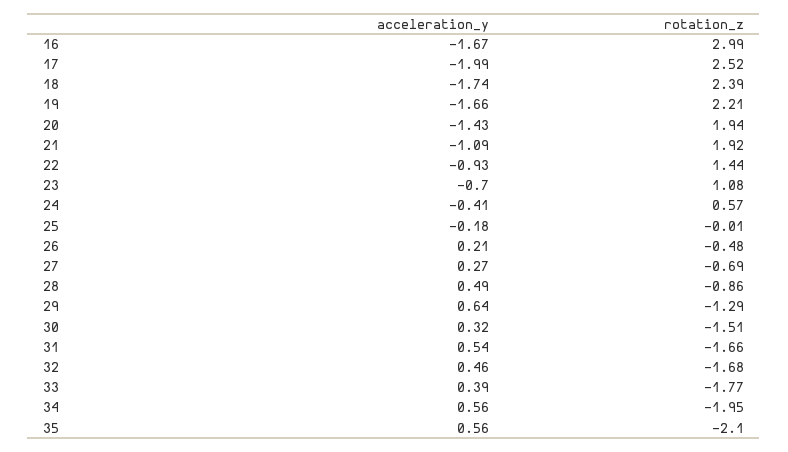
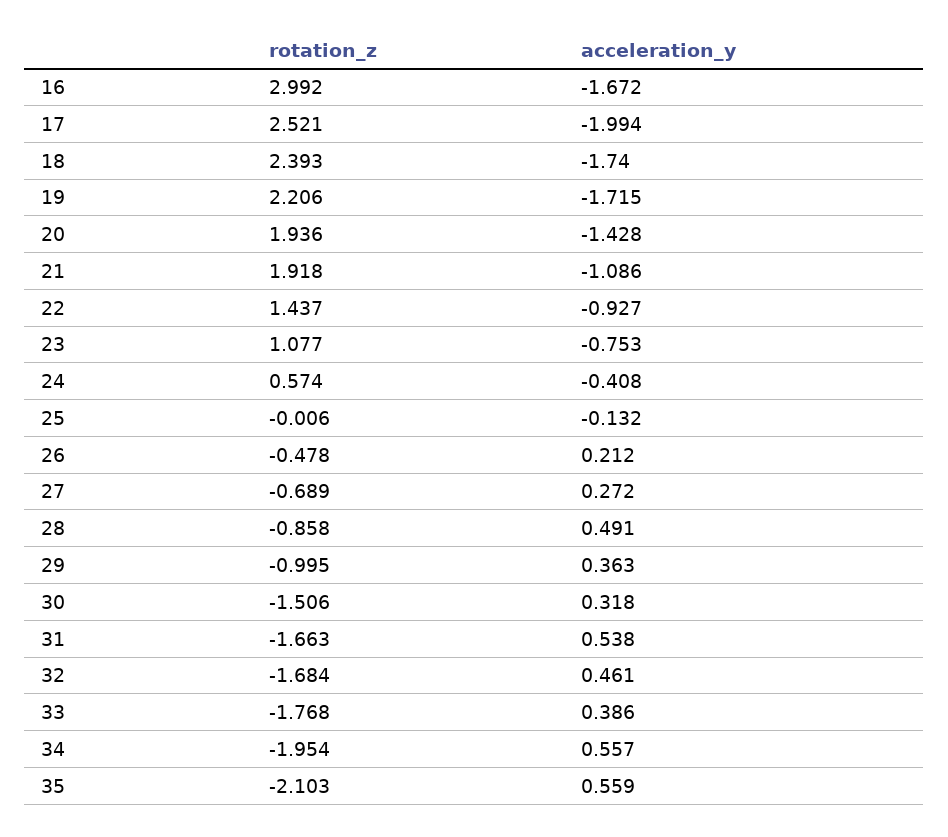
  {
    "acceleration_y": {
      "16": -1.672,
      "17": -1.994,
      "18": -1.74,
-     "19": -1.66,
+     "19": -1.715,
      "20": -1.428,
      "21": -1.086,
      "22": -0.927,
-     "23": -0.7,
+     "23": -0.753,
      "24": -0.408,
-     "25": -0.18,
+     "25": -0.132,
      "26": 0.212,
      "27": 0.272,
      "28": 0.491,
-     "29": 0.64,
+     "29": 0.363,
      "30": 0.318,
      "31": 0.538,
      "32": 0.461,
      "33": 0.386,
      "34": 0.557,
      "35": 0.559
    },
    "rotation_z": {
      "16": 2.992,
      "17": 2.521,
      "18": 2.393,
      "19": 2.206,
      "20": 1.936,
      "21": 1.918,
      "22": 1.437,
      "23": 1.077,
      "24": 0.574,
      "25": -0.006,
      "26": -0.478,
      "27": -0.689,
      "28": -0.858,
-     "29": -1.29,
+     "29": -0.995,
      "30": -1.506,
      "31": -1.663,
      "32": -1.684,
      "33": -1.768,
      "34": -1.954,
      "35": -2.103
    }
  }

